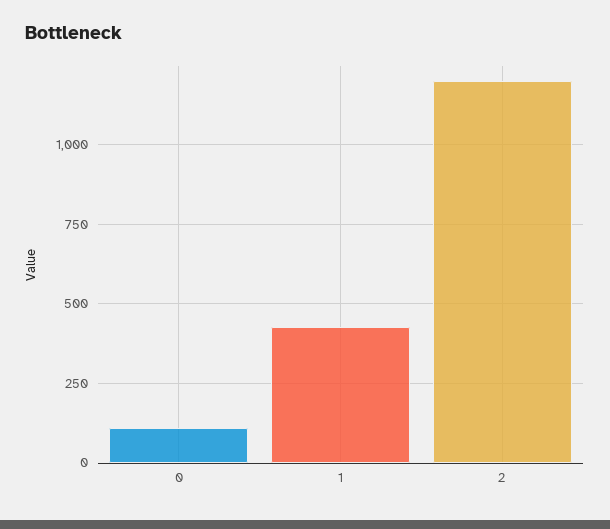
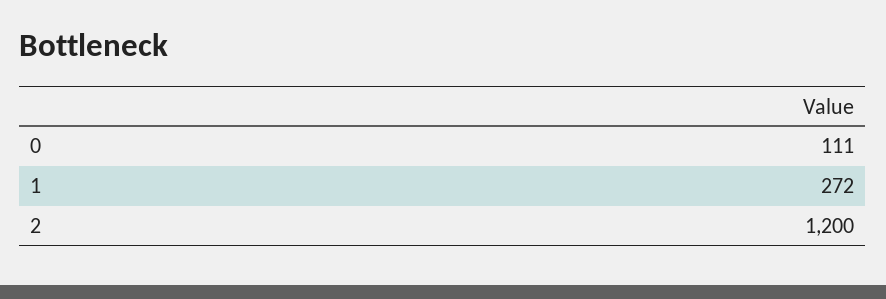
  {
    "0": 111,
-   "1": 425,
+   "1": 272,
    "2": 1200
  }

